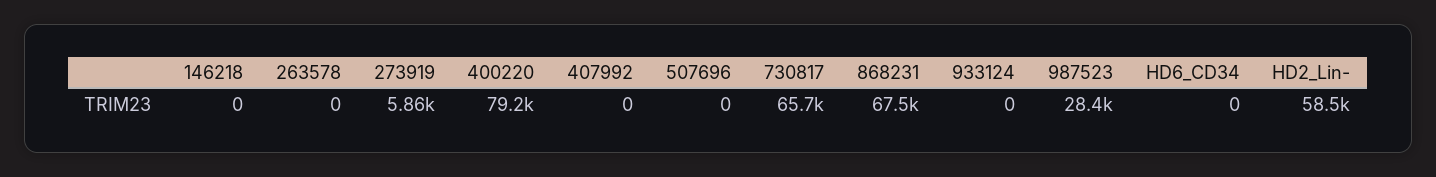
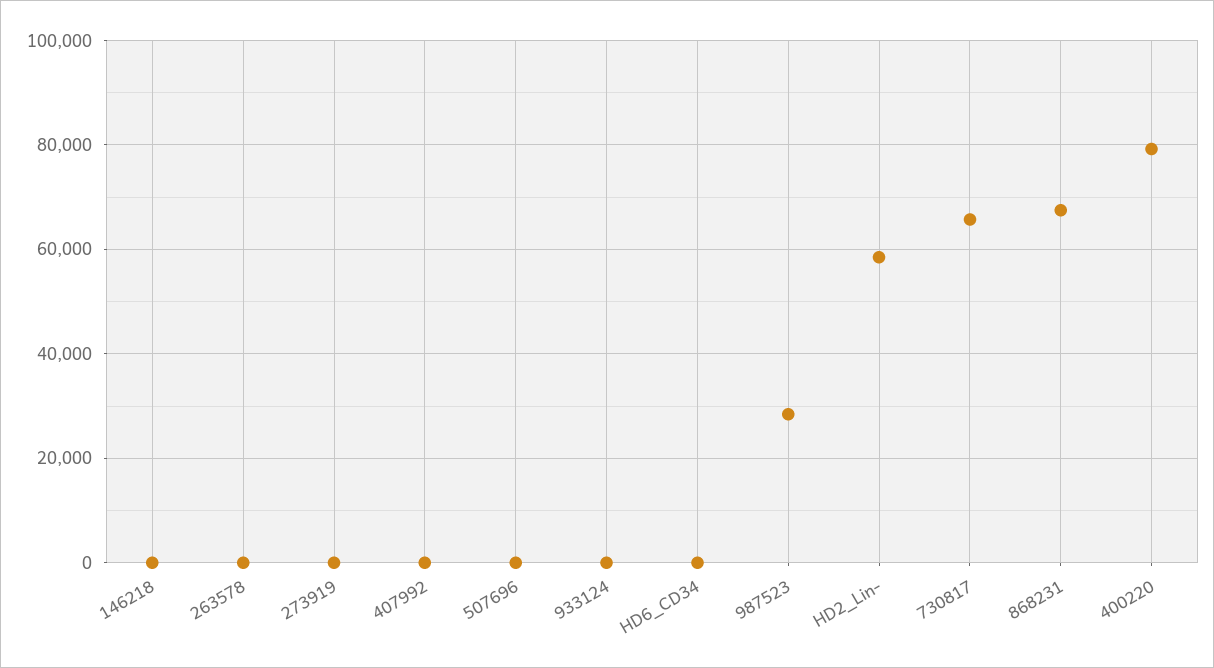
  {
    "146218": 0,
    "263578": 0,
-   "273919": 5860,
+   "273919": 0,
    "400220": 79200,
    "407992": 0,
    "507696": 0,
    "730817": 65700,
    "868231": 67500,
    "933124": 0,
    "987523": 28400,
    "HD6_CD34": 0,
    "HD2_Lin-": 58500
  }

